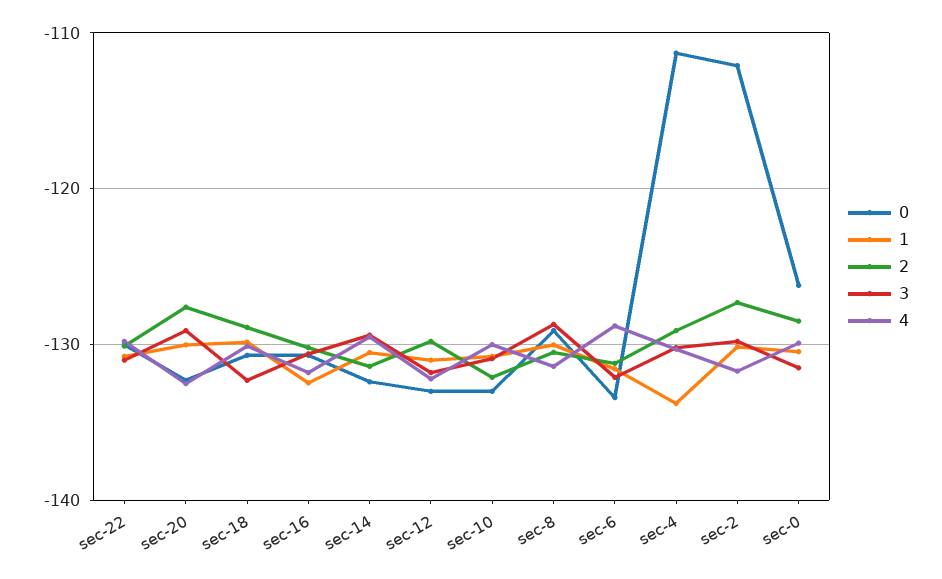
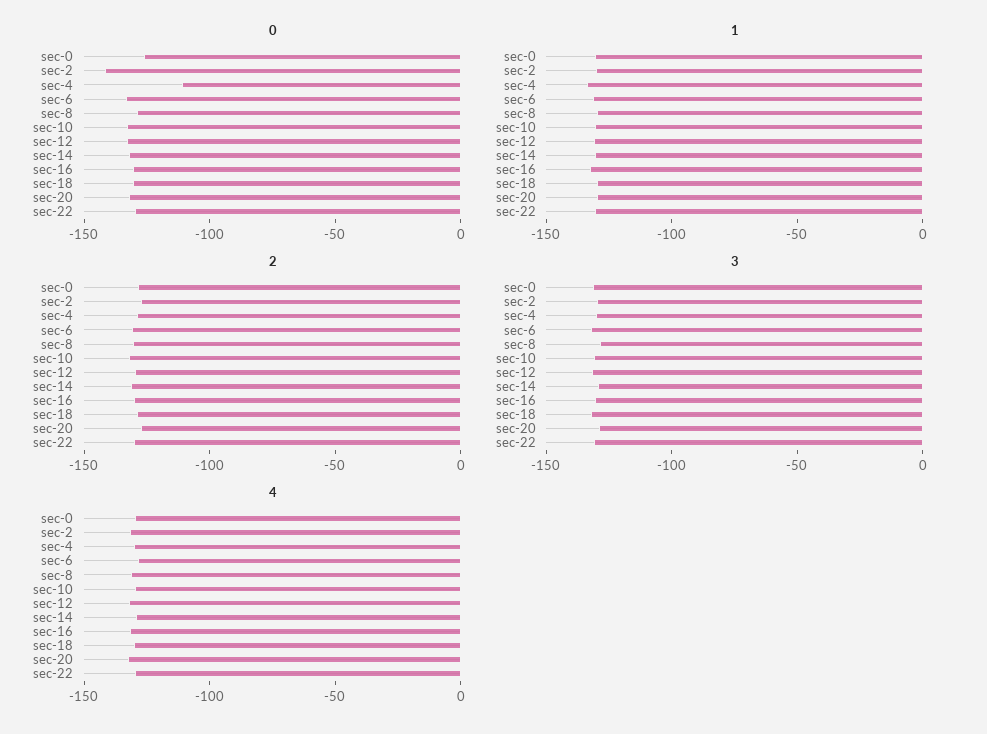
  {
    "0": {
      "sec-22": -130,
      "sec-20": -132,
      "sec-18": -131,
      "sec-16": -131,
      "sec-14": -132,
      "sec-12": -133,
      "sec-10": -133,
      "sec-8": -129,
      "sec-6": -133,
      "sec-4": -111,
-     "sec-2": -112,
+     "sec-2": -140,
      "sec-0": -126
    },
    "1": {
      "sec-22": -131,
      "sec-20": -130,
      "sec-18": -130,
      "sec-16": -132,
      "sec-14": -131,
      "sec-12": -131,
      "sec-10": -131,
      "sec-8": -130,
      "sec-6": -132,
      "sec-4": -134,
      "sec-2": -130,
      "sec-0": -130
    },
    "2": {
      "sec-22": -130,
      "sec-20": -128,
      "sec-18": -129,
      "sec-16": -130,
      "sec-14": -131,
      "sec-12": -130,
      "sec-10": -132,
      "sec-8": -131,
      "sec-6": -131,
      "sec-4": -129,
      "sec-2": -127,
      "sec-0": -129
    },
    "3": {
      "sec-22": -131,
      "sec-20": -129,
      "sec-18": -132,
      "sec-16": -131,
      "sec-14": -129,
      "sec-12": -132,
      "sec-10": -131,
      "sec-8": -129,
      "sec-6": -132,
      "sec-4": -130,
      "sec-2": -130,
      "sec-0": -132
    },
    "4": {
      "sec-22": -130,
      "sec-20": -133,
      "sec-18": -130,
      "sec-16": -132,
      "sec-14": -130,
      "sec-12": -132,
      "sec-10": -130,
      "sec-8": -131,
      "sec-6": -129,
      "sec-4": -130,
      "sec-2": -132,
      "sec-0": -130
    }
  }

